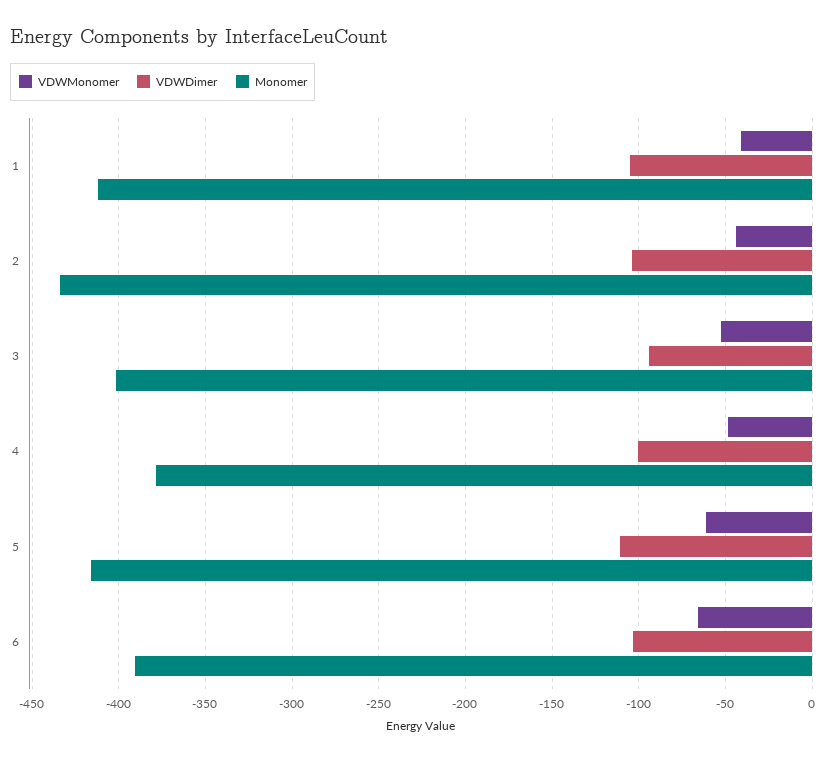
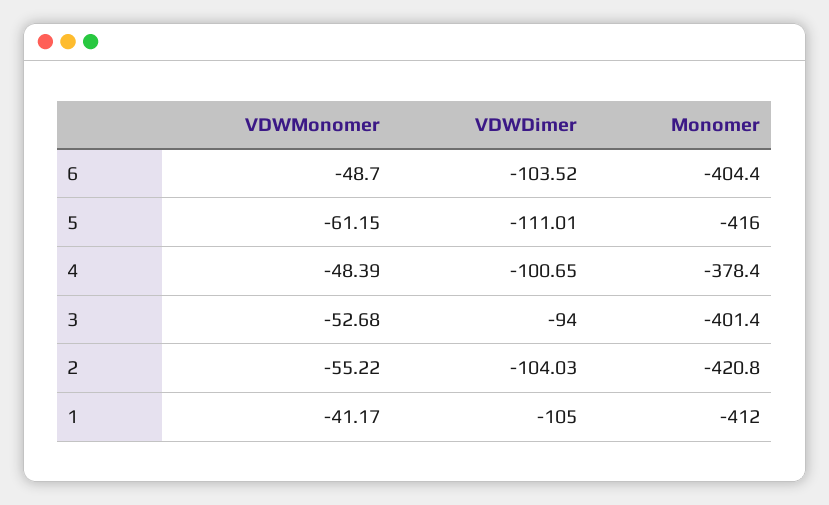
  {
    "VDWMonomer": {
      "1": -41.17,
-     "2": -45,
+     "2": -55.22,
      "3": -52.68,
      "4": -48.39,
      "5": -61.15,
-     "6": -65
+     "6": -48.7
    },
    "VDWDimer": {
      "1": -105,
      "2": -104.03,
      "3": -94,
      "4": -100.65,
      "5": -111.01,
      "6": -103.52
    },
    "Monomer": {
      "1": -412,
-     "2": -435,
+     "2": -420.8,
      "3": -401.4,
      "4": -378.4,
      "5": -416,
-     "6": -390
+     "6": -404.4
    }
  }

